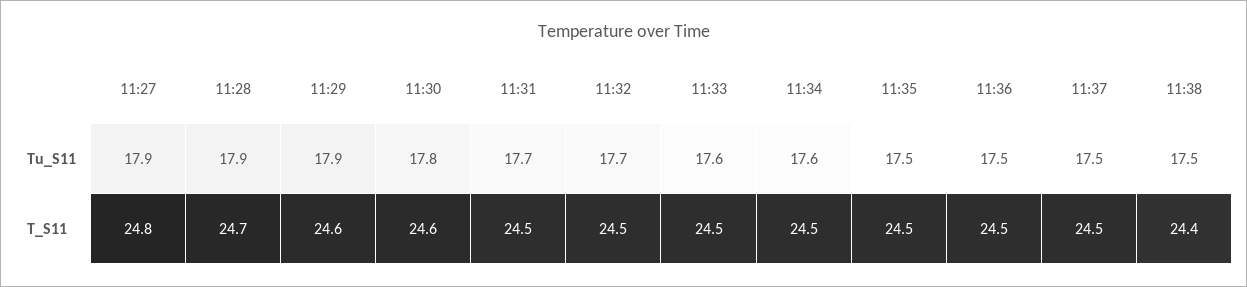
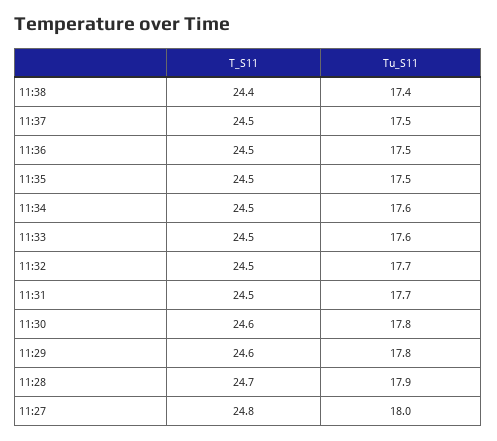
  {
    "11:27": {
-     "Tu_S11": 17.9,
+     "Tu_S11": 18,
      "T_S11": 24.8
    },
    "11:28": {
      "Tu_S11": 17.9,
      "T_S11": 24.7
    },
    "11:29": {
-     "Tu_S11": 17.9,
+     "Tu_S11": 17.8,
      "T_S11": 24.6
    },
    "11:30": {
      "Tu_S11": 17.8,
      "T_S11": 24.6
    },
    "11:31": {
      "Tu_S11": 17.7,
      "T_S11": 24.5
    },
    "11:32": {
      "Tu_S11": 17.7,
      "T_S11": 24.5
    },
    "11:33": {
      "Tu_S11": 17.6,
      "T_S11": 24.5
    },
    "11:34": {
      "Tu_S11": 17.6,
      "T_S11": 24.5
    },
    "11:35": {
      "Tu_S11": 17.5,
      "T_S11": 24.5
    },
    "11:36": {
      "Tu_S11": 17.5,
      "T_S11": 24.5
    },
    "11:37": {
      "Tu_S11": 17.5,
      "T_S11": 24.5
    },
    "11:38": {
-     "Tu_S11": 17.5,
+     "Tu_S11": 17.4,
      "T_S11": 24.4
    }
  }

